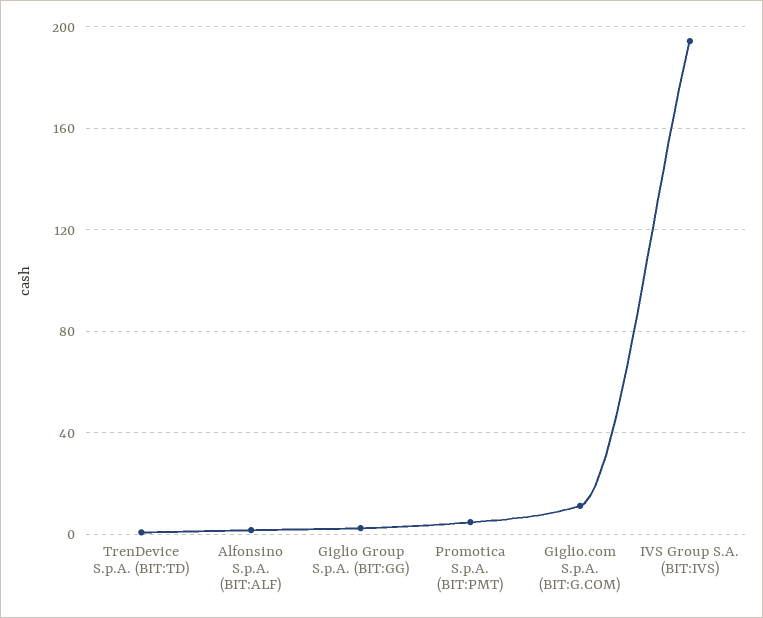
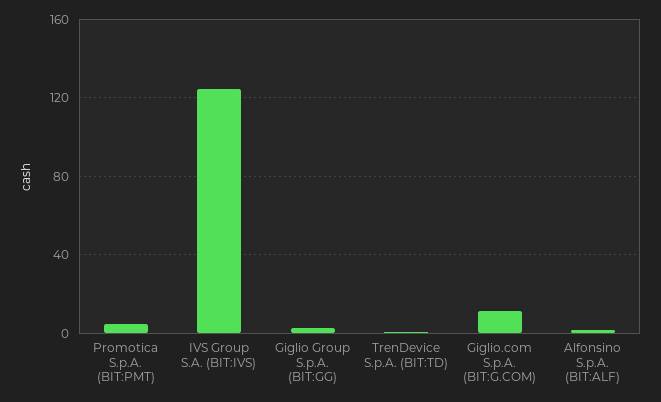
  {
    "TrenDevice S.p.A. (BIT:TD)": 0,
    "Alfonsino S.p.A. (BIT:ALF)": 0,
    "Giglio Group S.p.A. (BIT:GG)": 5,
    "Promotica S.p.A. (BIT:PMT)": 5,
    "Giglio.com S.p.A. (BIT:G.COM)": 10,
-   "IVS Group S.A. (BIT:IVS)": 195
+   "IVS Group S.A. (BIT:IVS)": 125
  }

